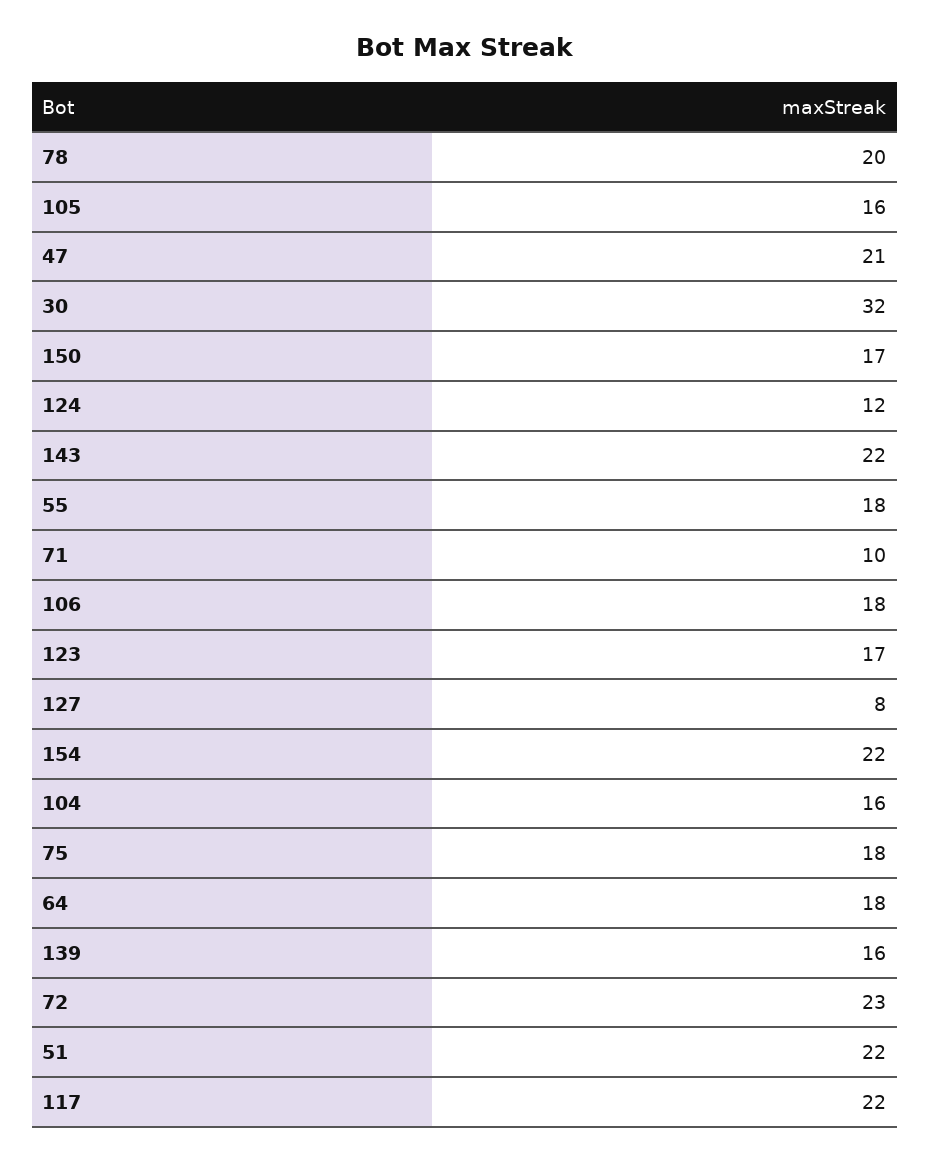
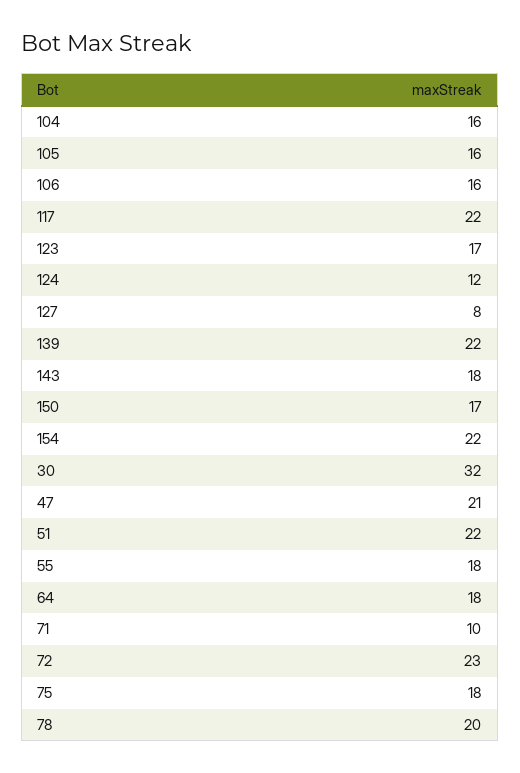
  {
    "78": 20,
    "105": 16,
    "47": 21,
    "30": 32,
    "150": 17,
    "124": 12,
-   "143": 22,
+   "143": 18,
    "55": 18,
    "71": 10,
-   "106": 18,
+   "106": 16,
    "123": 17,
    "127": 8,
    "154": 22,
    "104": 16,
    "75": 18,
    "64": 18,
-   "139": 16,
+   "139": 22,
    "72": 23,
    "51": 22,
    "117": 22
  }

